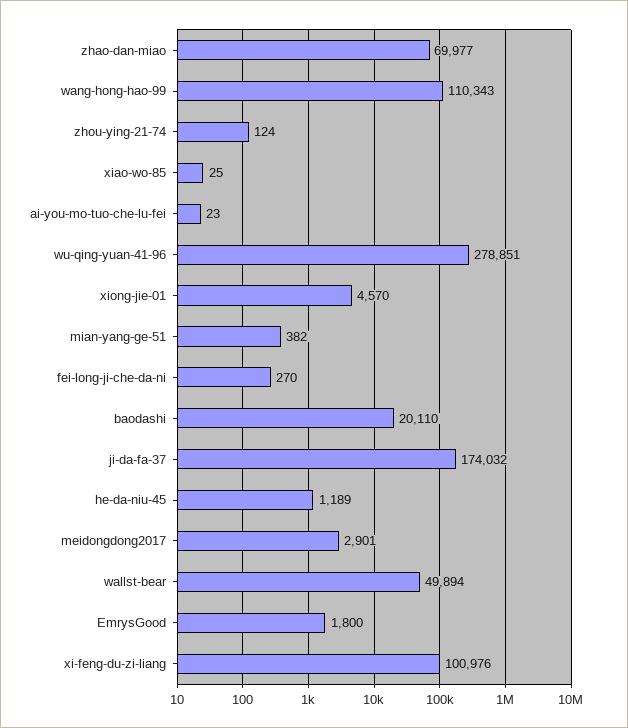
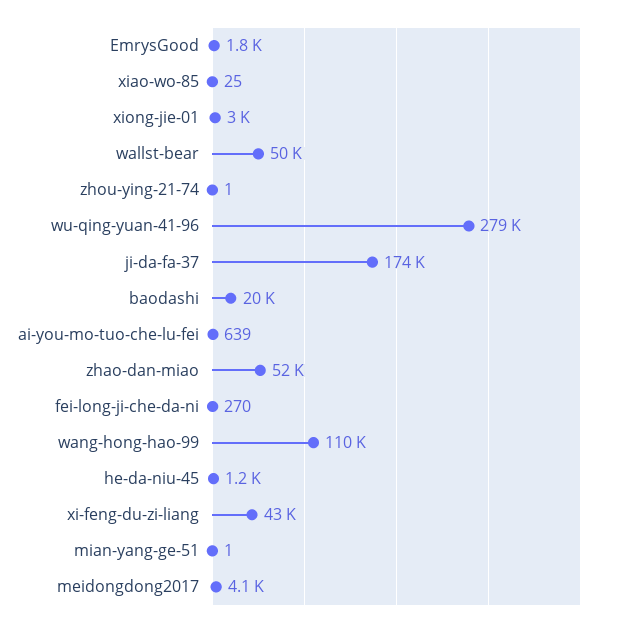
  {
-   "zhao-dan-miao": 69977,
+   "zhao-dan-miao": 52000,
    "wang-hong-hao-99": 110343,
-   "zhou-ying-21-74": 124,
+   "zhou-ying-21-74": 1,
    "xiao-wo-85": 25,
-   "ai-you-mo-tuo-che-lu-fei": 23,
+   "ai-you-mo-tuo-che-lu-fei": 639,
    "wu-qing-yuan-41-96": 278851,
-   "xiong-jie-01": 4570,
+   "xiong-jie-01": 3000,
-   "mian-yang-ge-51": 382,
+   "mian-yang-ge-51": 1,
    "fei-long-ji-che-da-ni": 270,
    "baodashi": 20110,
    "ji-da-fa-37": 174032,
    "he-da-niu-45": 1189,
-   "meidongdong2017": 2901,
+   "meidongdong2017": 4100,
    "wallst-bear": 49894,
    "EmrysGood": 1800,
-   "xi-feng-du-zi-liang": 100976
+   "xi-feng-du-zi-liang": 43000
  }

